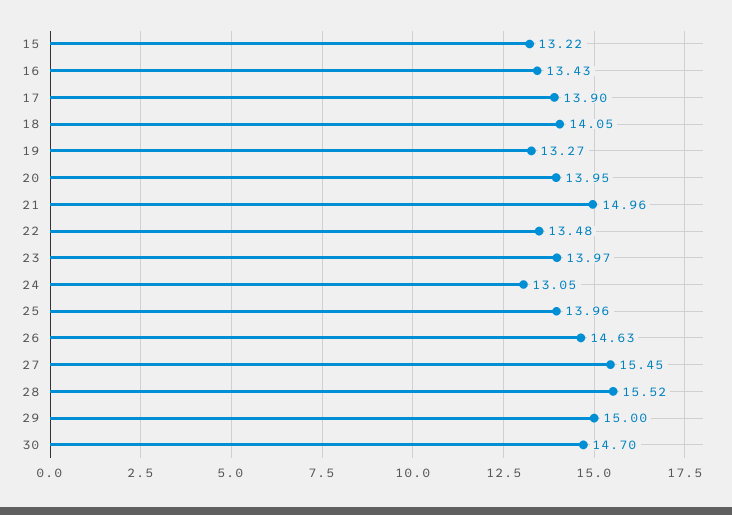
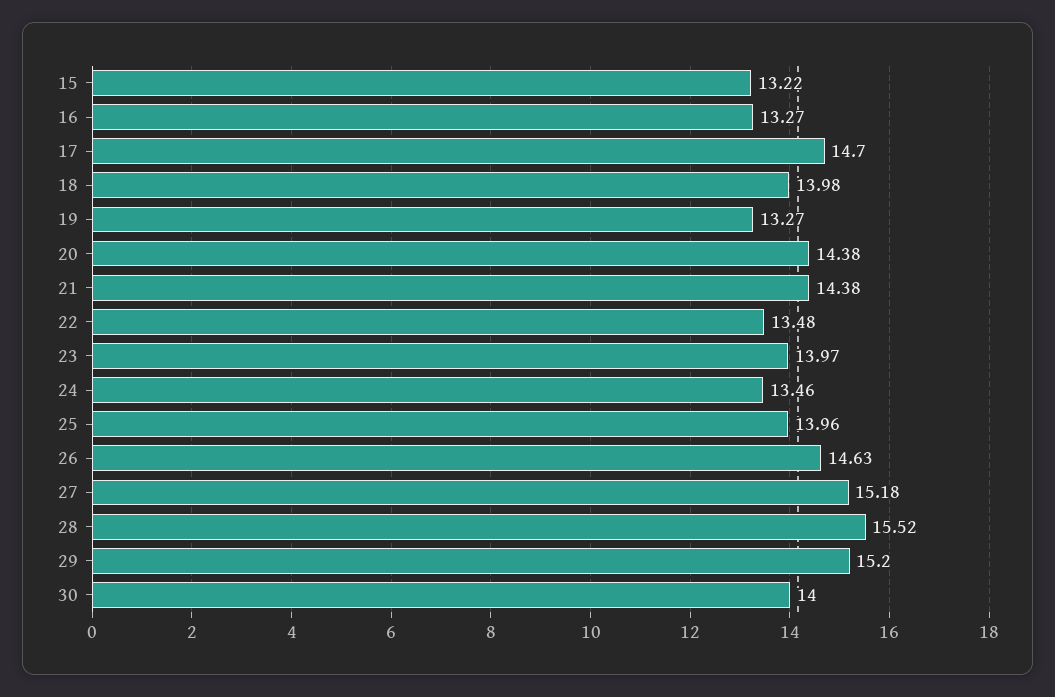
  {
    "15": 13.22,
-   "16": 13.43,
+   "16": 13.27,
-   "17": 13.9,
+   "17": 14.7,
-   "18": 14.05,
+   "18": 13.98,
    "19": 13.27,
-   "20": 13.95,
+   "20": 14.38,
-   "21": 14.96,
+   "21": 14.38,
    "22": 13.48,
    "23": 13.97,
-   "24": 13.05,
+   "24": 13.46,
    "25": 13.96,
    "26": 14.63,
-   "27": 15.45,
+   "27": 15.18,
    "28": 15.52,
-   "29": 15,
+   "29": 15.2,
-   "30": 14.7
+   "30": 14
  }

